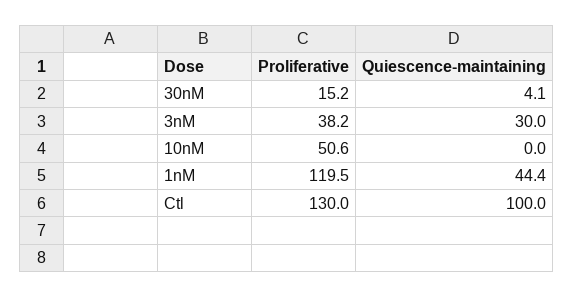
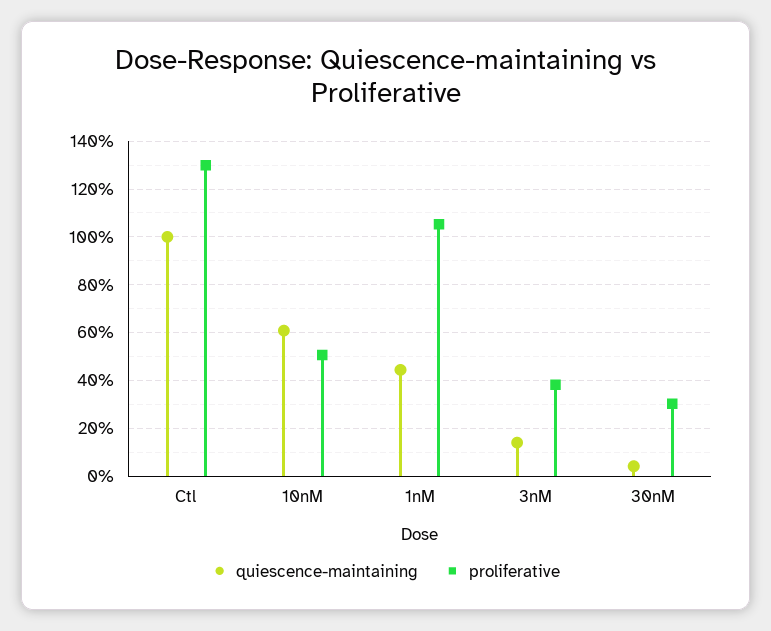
  {
    "Proliferative": {
-     "30nM": 15.2,
+     "30nM": 30,
      "3nM": 38.2,
      "10nM": 50.6,
-     "1nM": 119.5,
+     "1nM": 105,
      "Ctl": 130
    },
    "Quiescence-maintaining": {
      "30nM": 4.1,
-     "3nM": 30,
+     "3nM": 15,
-     "10nM": 0,
+     "10nM": 60,
      "1nM": 44.4,
      "Ctl": 100
    }
  }

